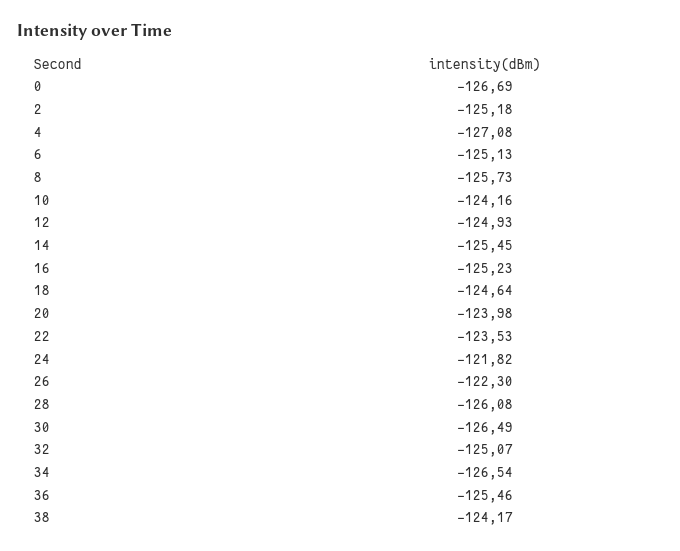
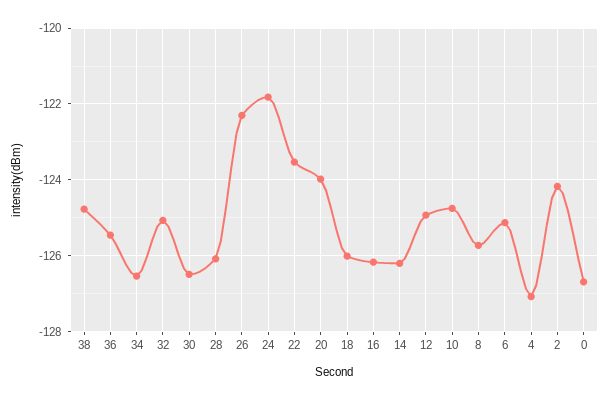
  {
    "0": -126.69,
-   "2": -125.18,
+   "2": -124.2,
    "4": -127.08,
    "6": -125.13,
    "8": -125.73,
-   "10": -124.16,
+   "10": -124.8,
    "12": -124.93,
-   "14": -125.45,
+   "14": -126.2,
-   "16": -125.23,
+   "16": -126.2,
-   "18": -124.64,
+   "18": -126,
    "20": -123.98,
    "22": -123.53,
    "24": -121.82,
    "26": -122.3,
    "28": -126.08,
    "30": -126.49,
    "32": -125.07,
    "34": -126.54,
    "36": -125.46,
-   "38": -124.17
+   "38": -124.8
  }

